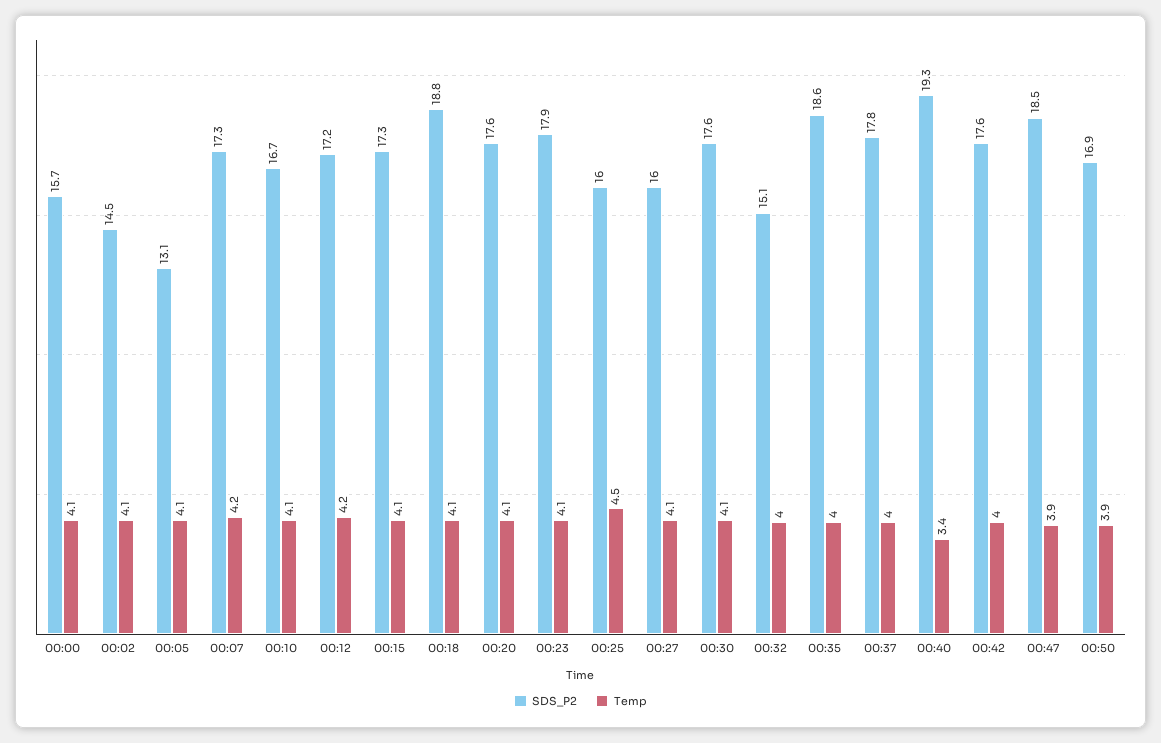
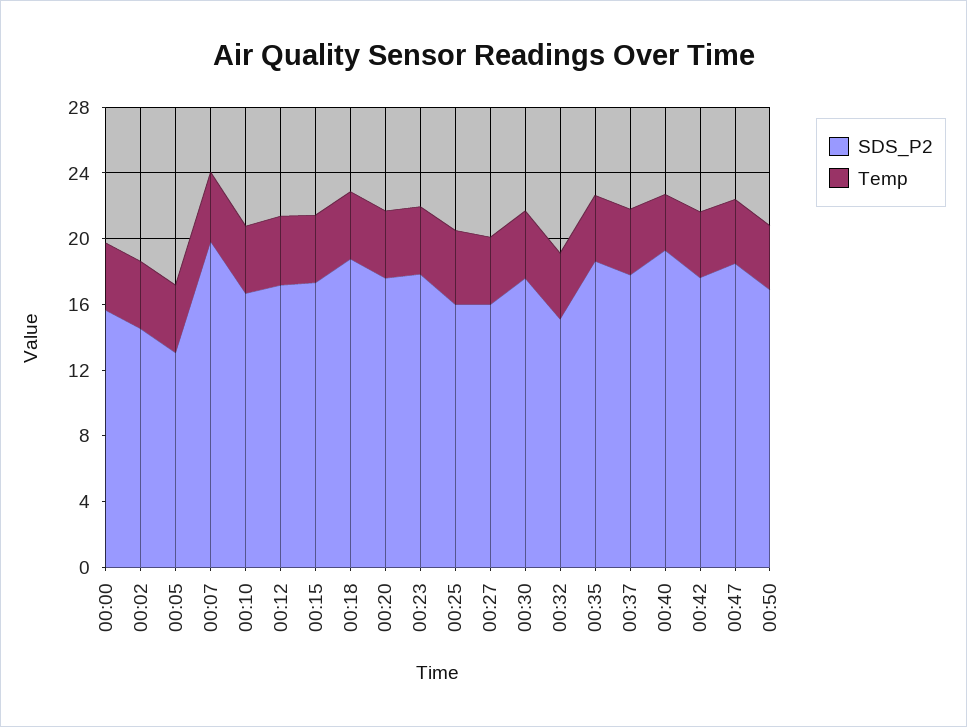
  {
    "SDS_P2": {
      "00:00": 15.7,
      "00:02": 14.5,
      "00:05": 13.1,
-     "00:07": 17.3,
+     "00:07": 20,
      "00:10": 16.7,
      "00:12": 17.2,
      "00:15": 17.3,
      "00:18": 18.8,
      "00:20": 17.6,
      "00:23": 17.9,
      "00:25": 16,
      "00:27": 16,
      "00:30": 17.6,
      "00:32": 15.1,
      "00:35": 18.6,
      "00:37": 17.8,
      "00:40": 19.3,
      "00:42": 17.6,
      "00:47": 18.5,
      "00:50": 16.9
    },
    "Temp": {
      "00:00": 4.1,
      "00:02": 4.1,
      "00:05": 4.1,
      "00:07": 4.2,
      "00:10": 4.1,
      "00:12": 4.2,
      "00:15": 4.1,
      "00:18": 4.1,
      "00:20": 4.1,
      "00:23": 4.1,
      "00:25": 4.5,
      "00:27": 4.1,
      "00:30": 4.1,
      "00:32": 4,
      "00:35": 4,
      "00:37": 4,
      "00:40": 3.4,
      "00:42": 4,
      "00:47": 3.9,
      "00:50": 3.9
    }
  }

